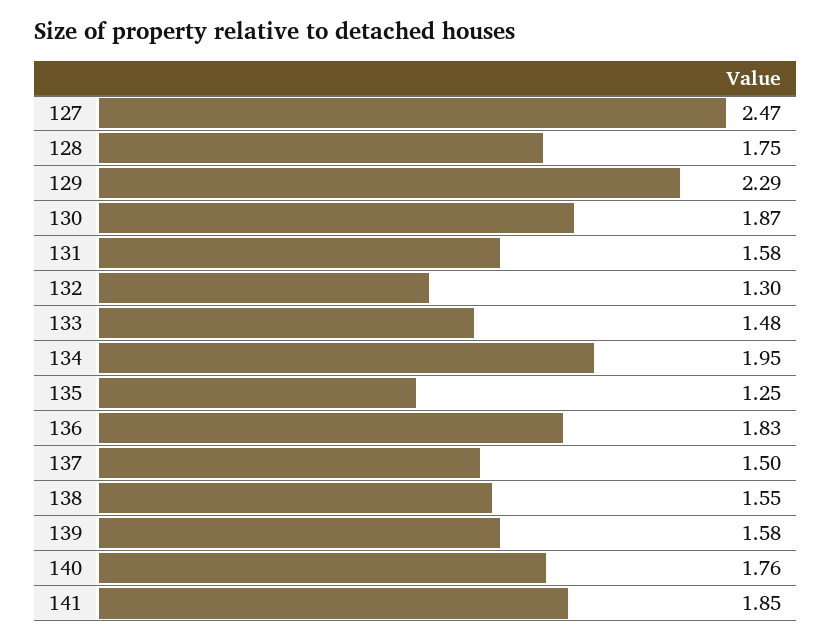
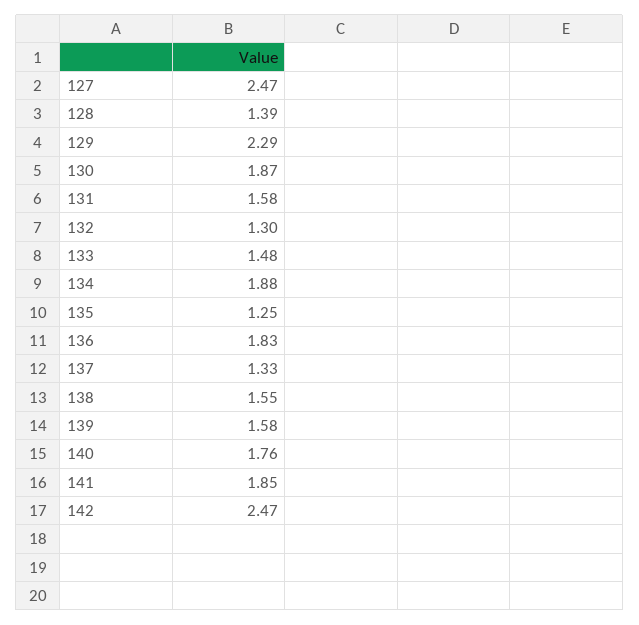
  {
    "127": 2.47,
-   "128": 1.75,
+   "128": 1.39,
    "129": 2.29,
    "130": 1.87,
    "131": 1.58,
    "132": 1.3,
    "133": 1.48,
-   "134": 1.95,
+   "134": 1.88,
    "135": 1.25,
    "136": 1.83,
-   "137": 1.5,
+   "137": 1.33,
    "138": 1.55,
    "139": 1.58,
    "140": 1.76,
-   "141": 1.85
+   "141": 1.85,
+   "142": 2.47
  }

